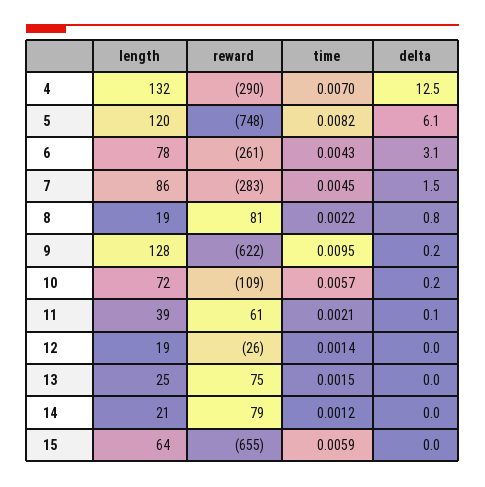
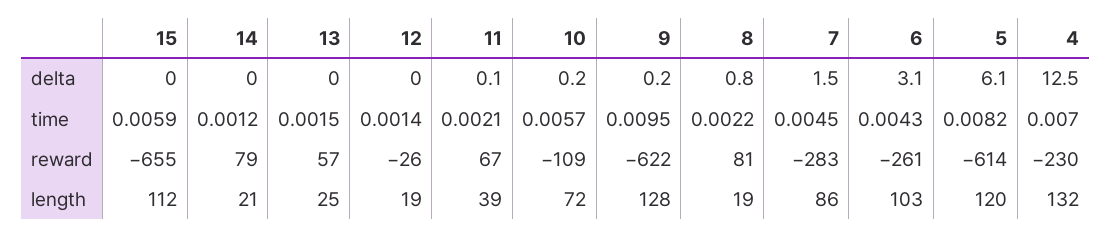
  {
    "length": {
      "4": 132,
      "5": 120,
-     "6": 78,
+     "6": 103,
      "7": 86,
      "8": 19,
      "9": 128,
      "10": 72,
      "11": 39,
      "12": 19,
      "13": 25,
      "14": 21,
-     "15": 64
+     "15": 112
    },
    "reward": {
-     "4": -290,
+     "4": -230,
-     "5": -748,
+     "5": -614,
      "6": -261,
      "7": -283,
      "8": 81,
      "9": -622,
      "10": -109,
-     "11": 61,
+     "11": 67,
      "12": -26,
-     "13": 75,
+     "13": 57,
      "14": 79,
      "15": -655
    },
    "time": {
      "4": 0.007,
      "5": 0.0082,
      "6": 0.0043,
      "7": 0.0045,
      "8": 0.0022,
      "9": 0.0095,
      "10": 0.0057,
      "11": 0.0021,
      "12": 0.0014,
      "13": 0.0015,
      "14": 0.0012,
      "15": 0.0059
    },
    "delta": {
      "4": 12.5,
      "5": 6.1,
      "6": 3.1,
      "7": 1.5,
      "8": 0.8,
      "9": 0.2,
      "10": 0.2,
      "11": 0.1,
      "12": 0,
      "13": 0,
      "14": 0,
      "15": 0
    }
  }

